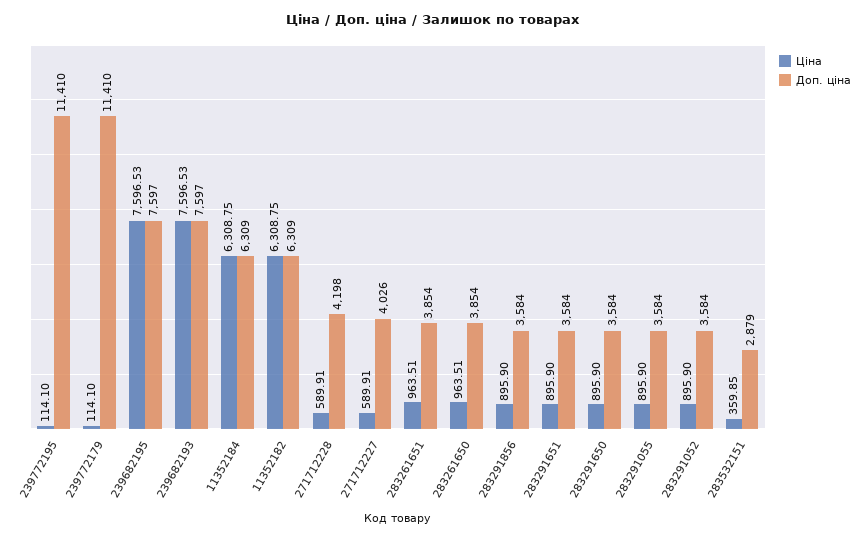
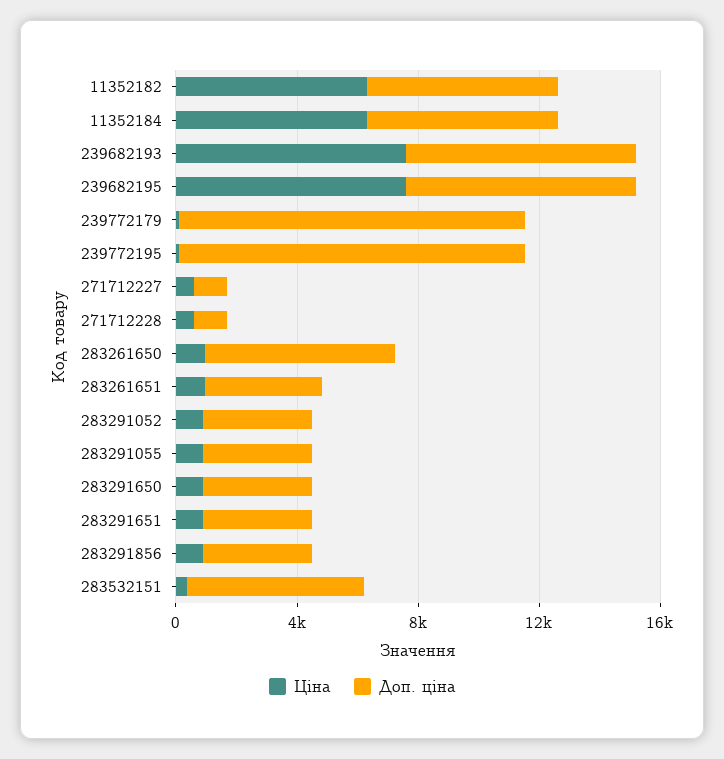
  {
    "Ціна": {
      "239772195": 114.1,
      "239772179": 114.1,
      "239682195": 7596.53,
      "239682193": 7596.53,
      "11352184": 6308.75,
      "11352182": 6308.75,
      "271712228": 589.91,
      "271712227": 589.91,
      "283261651": 963.51,
      "283261650": 963.51,
      "283291856": 895.9,
      "283291651": 895.9,
      "283291650": 895.9,
      "283291055": 895.9,
      "283291052": 895.9,
      "283532151": 359.85
    },
    "Доп. ціна": {
      "239772195": 11410,
      "239772179": 11410,
      "239682195": 7597,
      "239682193": 7597,
      "11352184": 6309,
      "11352182": 6309,
-     "271712228": 4198,
+     "271712228": 1000,
-     "271712227": 4026,
+     "271712227": 1000,
      "283261651": 3854,
-     "283261650": 3854,
+     "283261650": 6000,
      "283291856": 3584,
      "283291651": 3584,
      "283291650": 3584,
      "283291055": 3584,
      "283291052": 3584,
-     "283532151": 2879
+     "283532151": 6000
    }
  }

